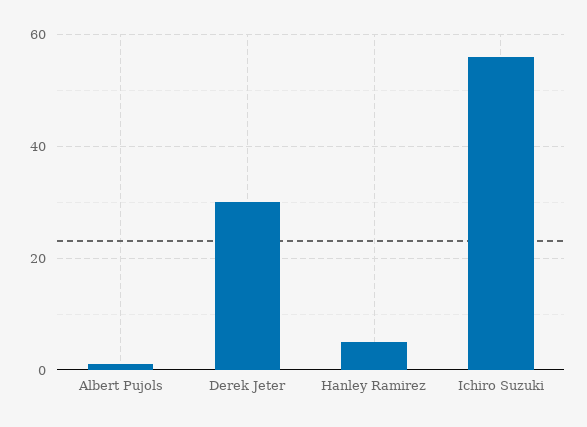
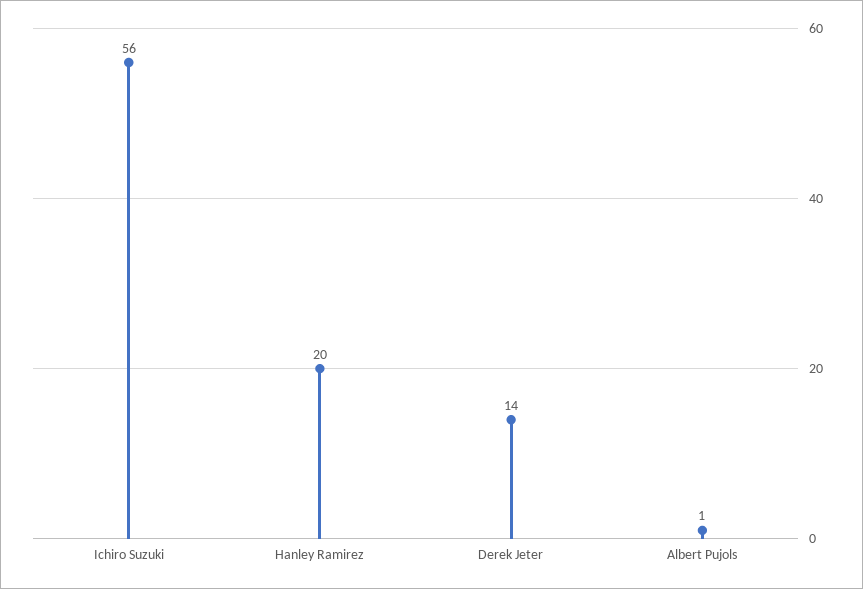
  {
    "Albert Pujols": 1,
-   "Derek Jeter": 30,
+   "Derek Jeter": 14,
-   "Hanley Ramirez": 5,
+   "Hanley Ramirez": 20,
    "Ichiro Suzuki": 56
  }

